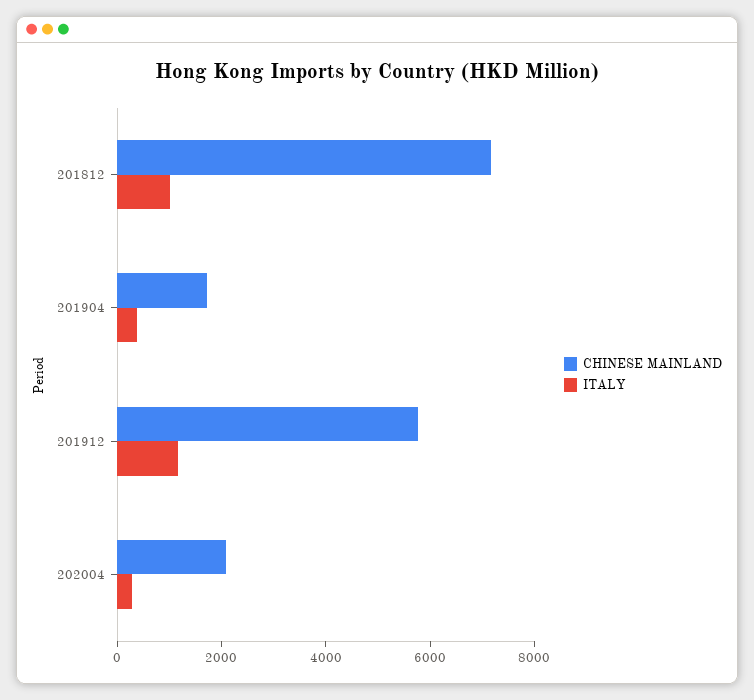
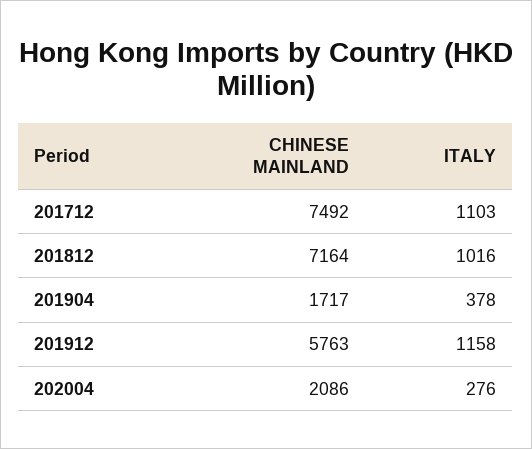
  {
    "CHINESE MAINLAND": {
      "201812": 7164,
      "201904": 1717,
      "201912": 5763,
-     "202004": 2086
+     "202004": 2086,
+     "201712": 7492
    },
    "ITALY": {
      "201812": 1016,
      "201904": 378,
      "201912": 1158,
-     "202004": 276
+     "202004": 276,
+     "201712": 1103
    }
  }

